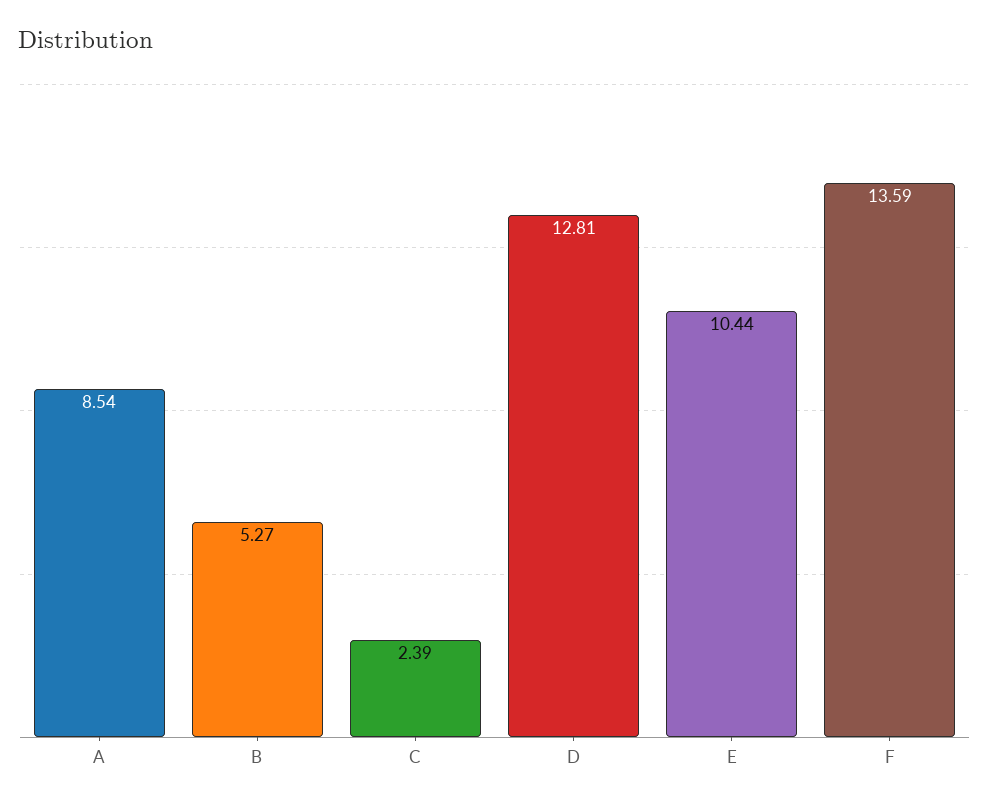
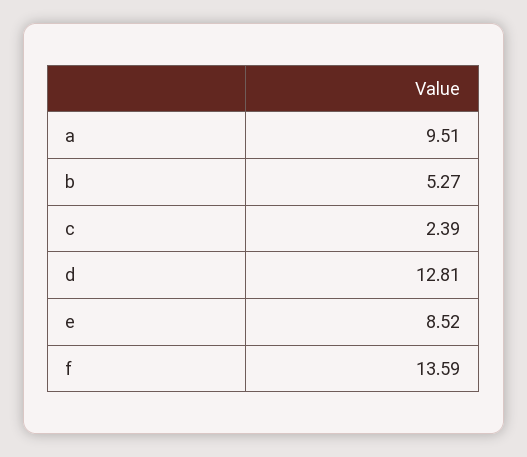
  {
-   "A": 8.54,
+   "A": 9.51,
    "B": 5.27,
    "C": 2.39,
    "D": 12.81,
-   "E": 10.44,
+   "E": 8.52,
    "F": 13.59
  }

